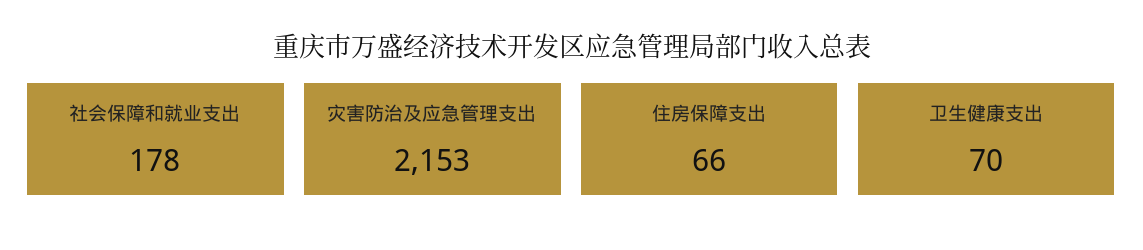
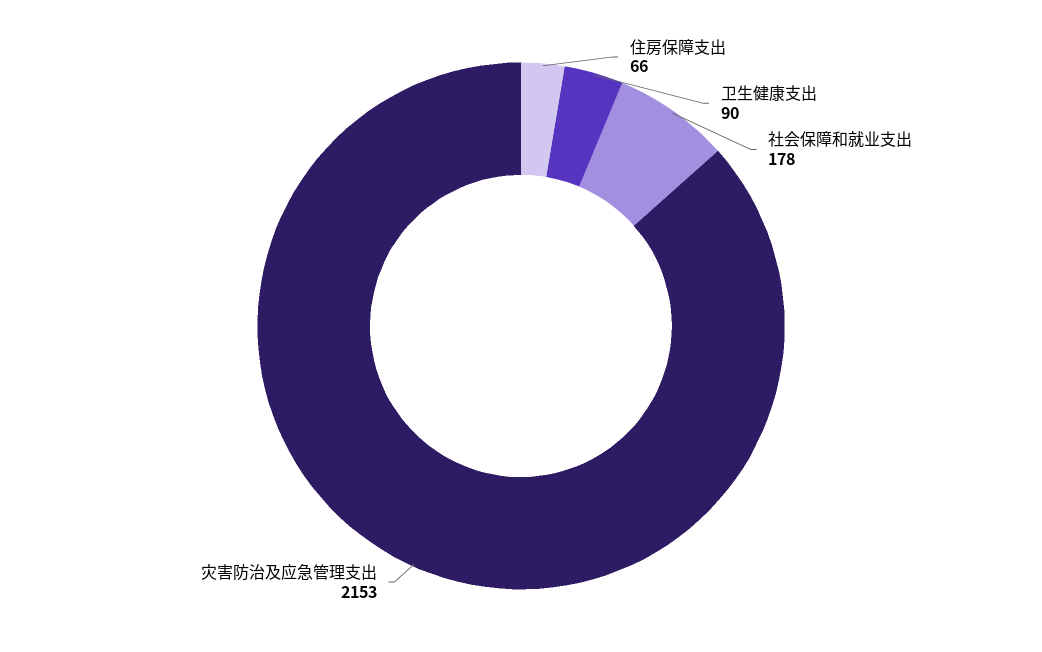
  {
    "社会保障和就业支出": 178,
    "灾害防治及应急管理支出": 2153,
    "住房保障支出": 66,
-   "卫生健康支出": 70
+   "卫生健康支出": 90
  }

